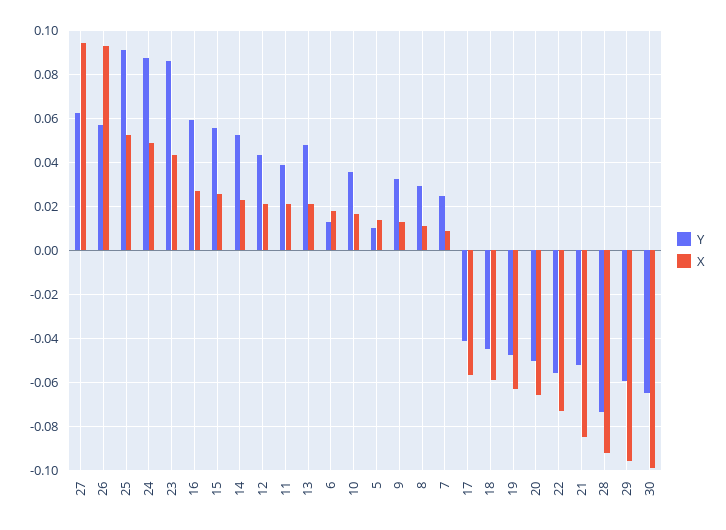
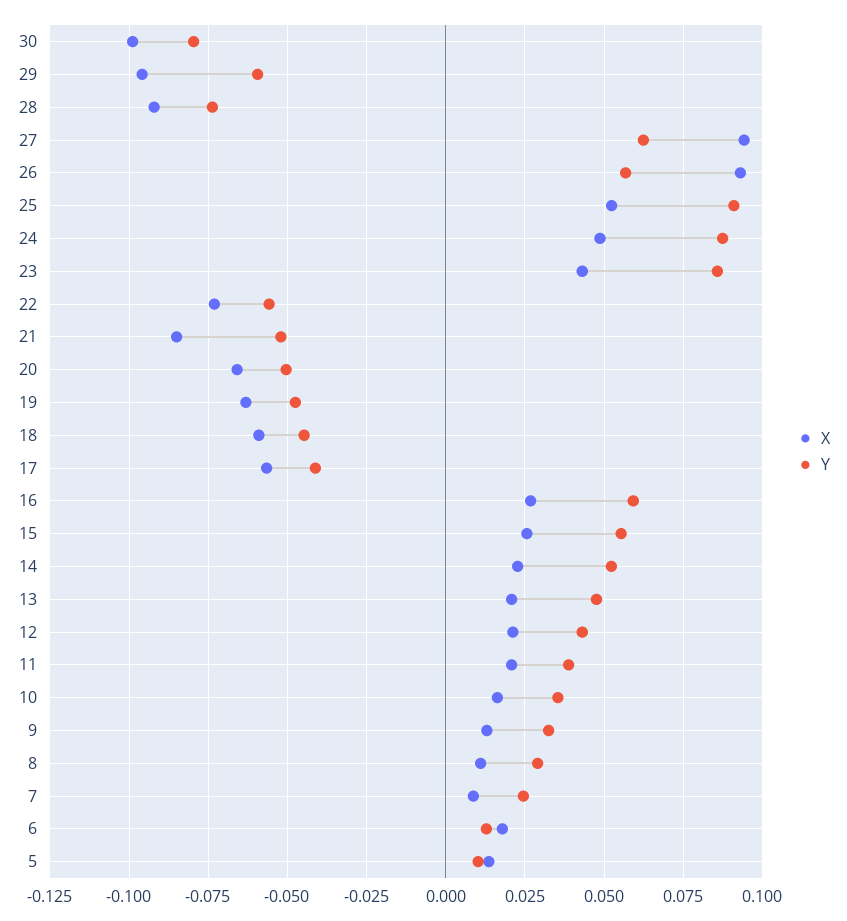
  {
    "Y": {
      "27": 0.0625,
      "26": 0.0575,
      "25": 0.09,
      "24": 0.0875,
      "23": 0.085,
      "16": 0.06,
      "15": 0.055,
      "14": 0.0525,
      "12": 0.0425,
      "11": 0.04,
      "13": 0.0475,
      "6": 0.0125,
      "10": 0.035,
      "5": 0.01,
      "9": 0.0325,
      "8": 0.03,
      "7": 0.025,
      "17": -0.04,
      "18": -0.045,
      "19": -0.0475,
      "20": -0.05,
      "22": -0.055,
      "21": -0.0525,
      "28": -0.0725,
      "29": -0.06,
-     "30": -0.065
+     "30": -0.08
    },
    "X": {
      "27": 0.095,
      "26": 0.0925,
      "25": 0.0525,
      "24": 0.0475,
      "23": 0.0425,
      "16": 0.0275,
      "15": 0.025,
      "14": 0.0225,
      "12": 0.02,
      "11": 0.02,
      "13": 0.02,
      "6": 0.0175,
      "10": 0.0175,
      "5": 0.0125,
      "9": 0.0125,
      "8": 0.01,
      "7": 0.0075,
      "17": -0.0575,
      "18": -0.06,
      "19": -0.0625,
      "20": -0.065,
      "22": -0.0725,
      "21": -0.085,
      "28": -0.0925,
      "29": -0.095,
      "30": -0.1
    }
  }

